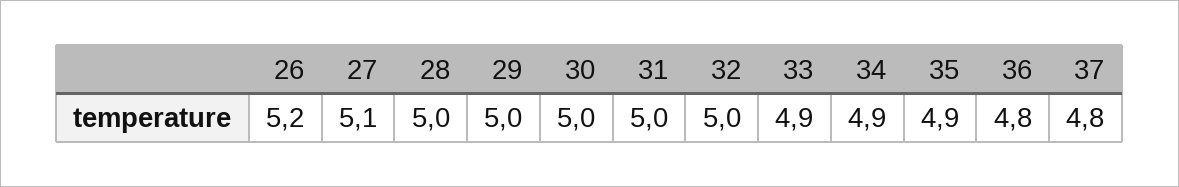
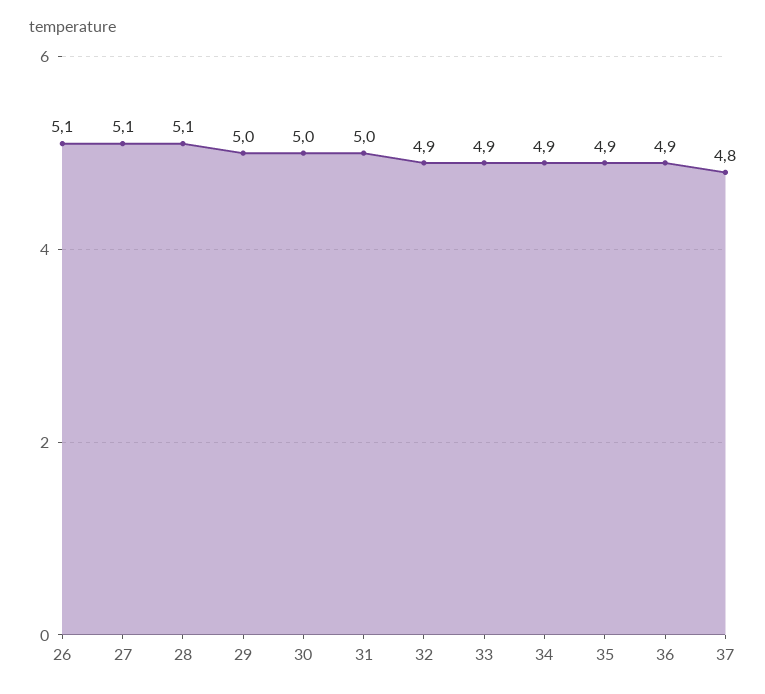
  {
-   "26": 5.2,
+   "26": 5.1,
    "27": 5.1,
-   "28": 5,
+   "28": 5.1,
    "29": 5,
    "30": 5,
    "31": 5,
-   "32": 5,
+   "32": 4.9,
    "33": 4.9,
    "34": 4.9,
    "35": 4.9,
-   "36": 4.8,
+   "36": 4.9,
    "37": 4.8
  }

